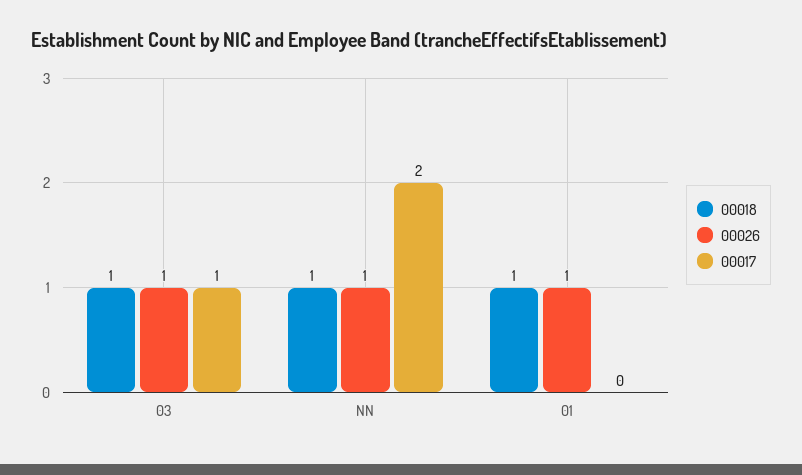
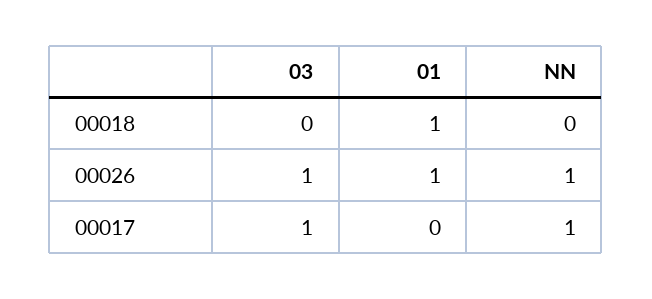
  {
    "00018": {
-     "03": 1,
+     "03": 0,
-     "NN": 1,
+     "NN": 0,
      "01": 1
    },
    "00026": {
      "03": 1,
      "NN": 1,
      "01": 1
    },
    "00017": {
      "03": 1,
-     "NN": 2,
+     "NN": 1,
      "01": 0
    }
  }

